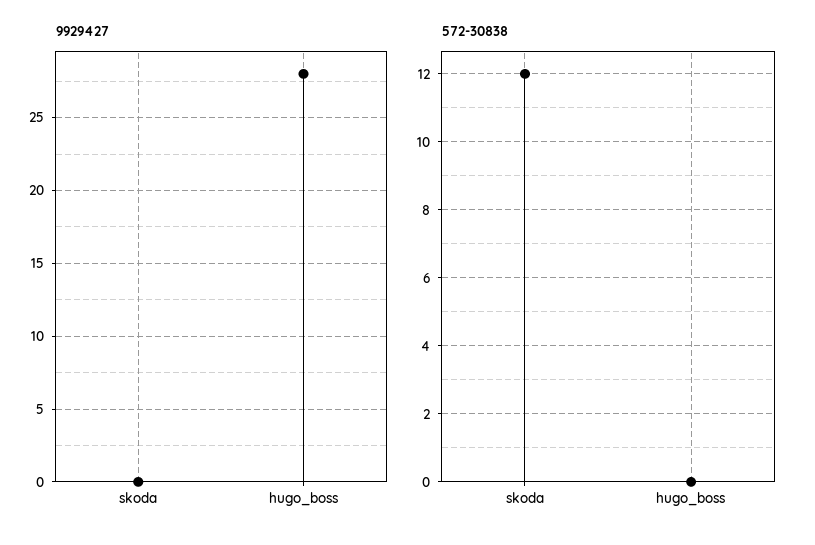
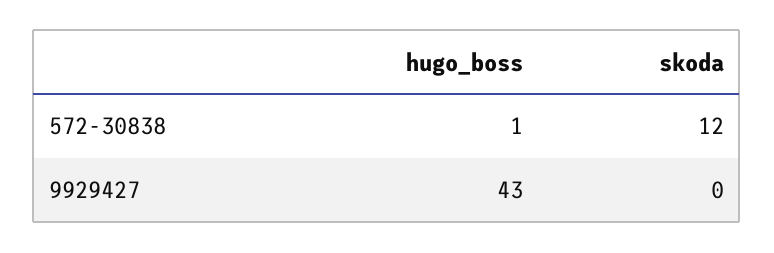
  {
    "9929427": {
      "skoda": 0,
-     "hugo_boss": 28
+     "hugo_boss": 43
    },
    "572-30838": {
      "skoda": 12,
-     "hugo_boss": 0
+     "hugo_boss": 1
    }
  }

